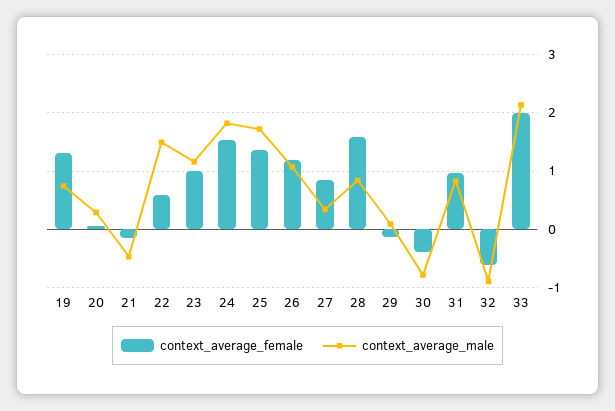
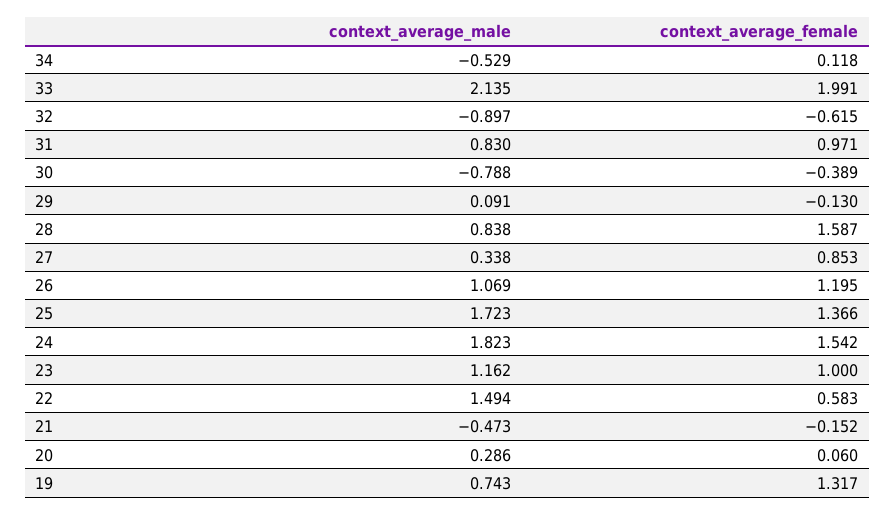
  {
    "context_average_female": {
      "19": 1.317,
      "20": 0.06,
      "21": -0.152,
      "22": 0.583,
      "23": 1,
      "24": 1.542,
      "25": 1.366,
      "26": 1.195,
      "27": 0.853,
      "28": 1.587,
      "29": -0.13,
      "30": -0.389,
      "31": 0.971,
      "32": -0.615,
-     "33": 1.991
+     "33": 1.991,
+     "34": 0.118
    },
    "context_average_male": {
      "19": 0.743,
      "20": 0.286,
      "21": -0.473,
      "22": 1.494,
      "23": 1.162,
      "24": 1.823,
      "25": 1.723,
      "26": 1.069,
      "27": 0.338,
      "28": 0.838,
      "29": 0.091,
      "30": -0.788,
      "31": 0.83,
      "32": -0.897,
-     "33": 2.135
+     "33": 2.135,
+     "34": -0.529
    }
  }

